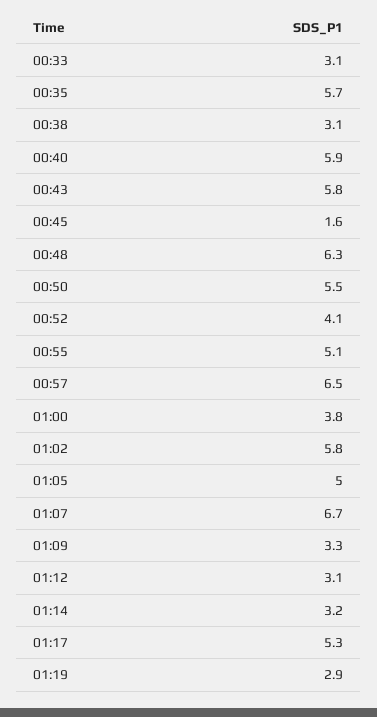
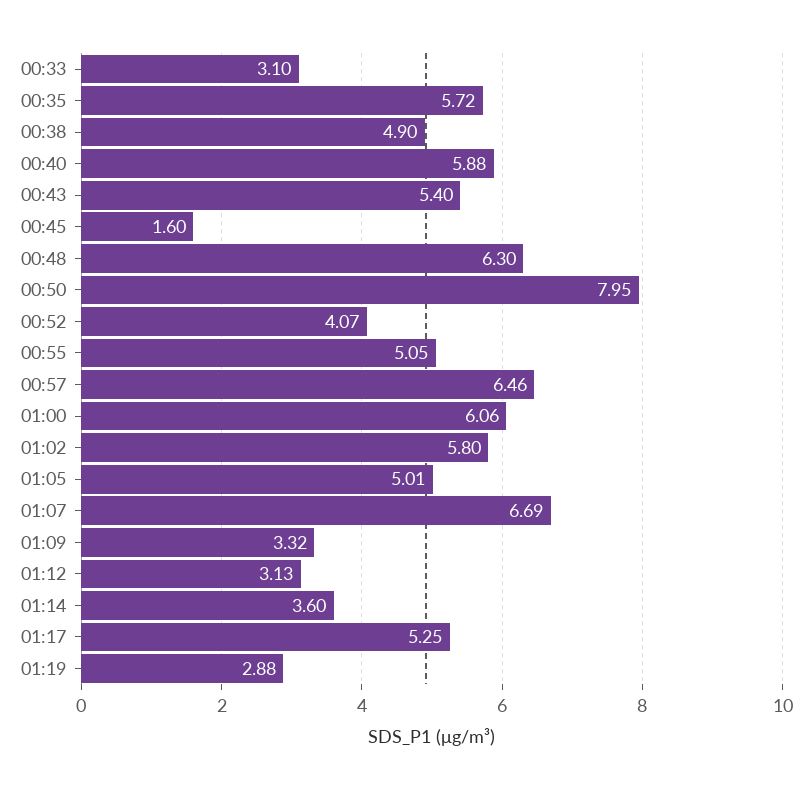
  {
    "00:33": 3.1,
    "00:35": 5.72,
-   "00:38": 3.1,
+   "00:38": 4.9,
    "00:40": 5.88,
-   "00:43": 5.8,
+   "00:43": 5.4,
    "00:45": 1.6,
    "00:48": 6.3,
-   "00:50": 5.5,
+   "00:50": 7.95,
    "00:52": 4.07,
    "00:55": 5.05,
    "00:57": 6.46,
-   "01:00": 3.8,
+   "01:00": 6.06,
    "01:02": 5.8,
    "01:05": 5.01,
    "01:07": 6.69,
    "01:09": 3.32,
    "01:12": 3.13,
-   "01:14": 3.2,
+   "01:14": 3.6,
    "01:17": 5.25,
    "01:19": 2.88
  }

